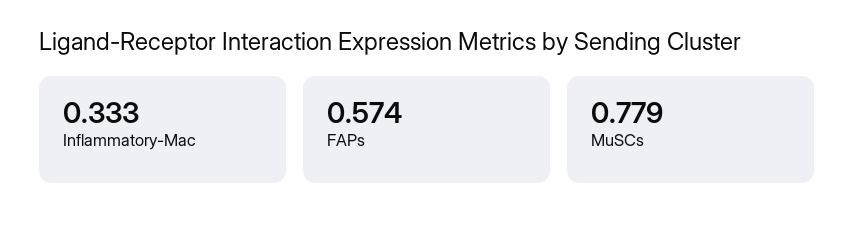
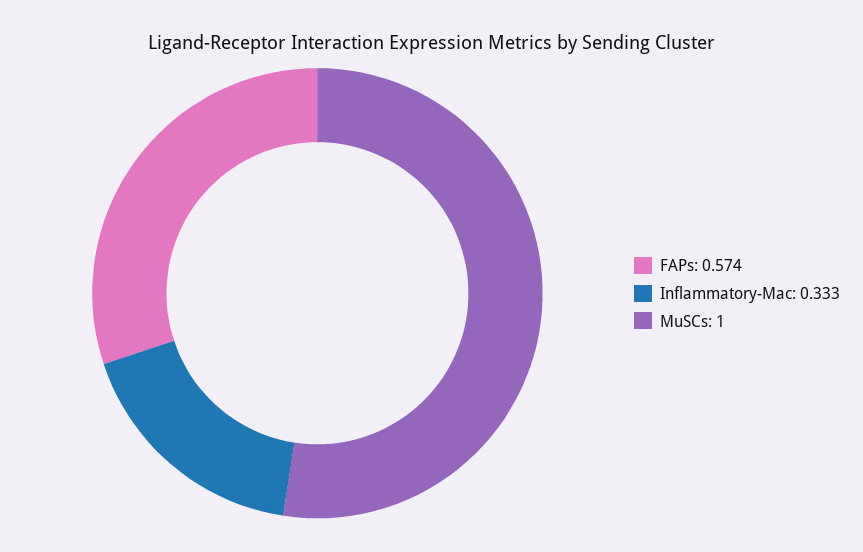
  {
    "Inflammatory-Mac": 0.333,
    "FAPs": 0.574,
-   "MuSCs": 0.779
+   "MuSCs": 1
  }

